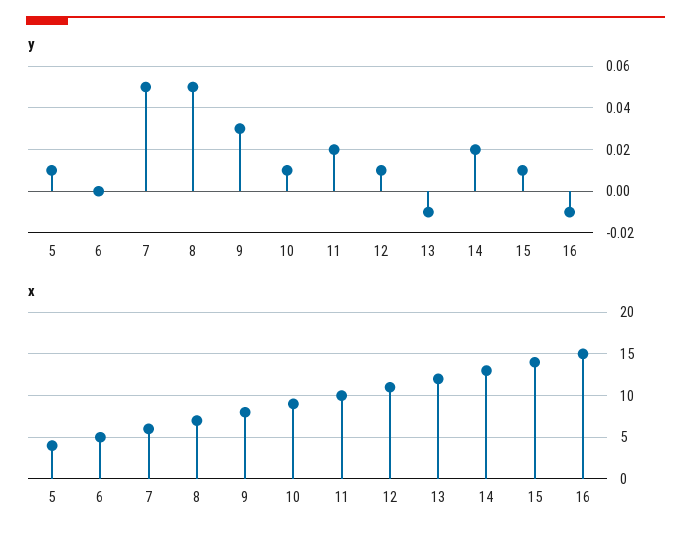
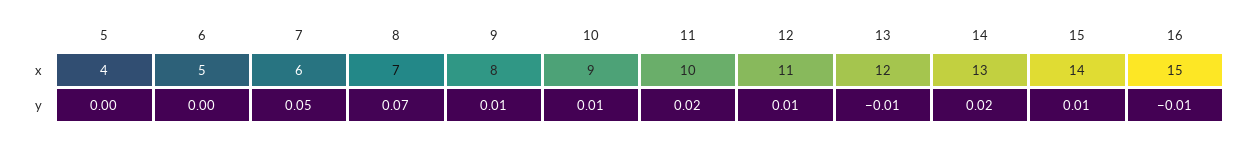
  {
    "y": {
-     "5": 0.01,
+     "5": 0,
      "6": 0,
      "7": 0.05,
-     "8": 0.05,
+     "8": 0.07,
-     "9": 0.03,
+     "9": 0.01,
      "10": 0.01,
      "11": 0.02,
      "12": 0.01,
      "13": -0.01,
      "14": 0.02,
      "15": 0.01,
      "16": -0.01
    },
    "x": {
      "5": 4,
      "6": 5,
      "7": 6,
      "8": 7,
      "9": 8,
      "10": 9,
      "11": 10,
      "12": 11,
      "13": 12,
      "14": 13,
      "15": 14,
      "16": 15
    }
  }

